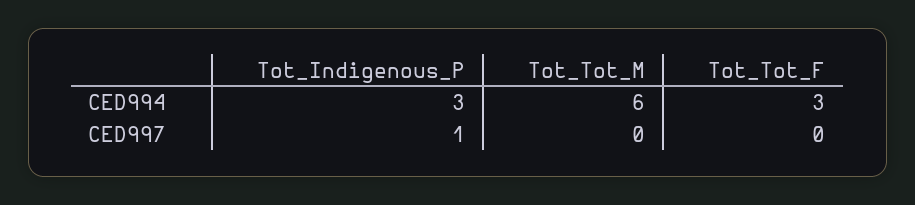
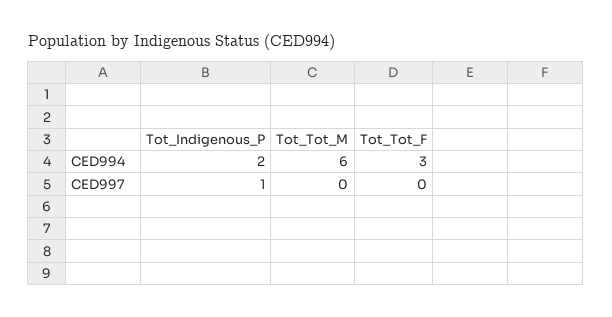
  {
    "Tot_Indigenous_P": {
-     "CED994": 3,
+     "CED994": 2,
      "CED997": 1
    },
    "Tot_Tot_M": {
      "CED994": 6,
      "CED997": 0
    },
    "Tot_Tot_F": {
      "CED994": 3,
      "CED997": 0
    }
  }

